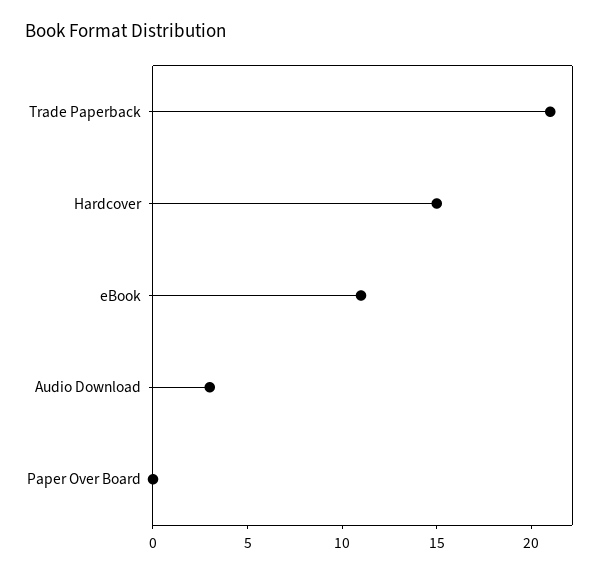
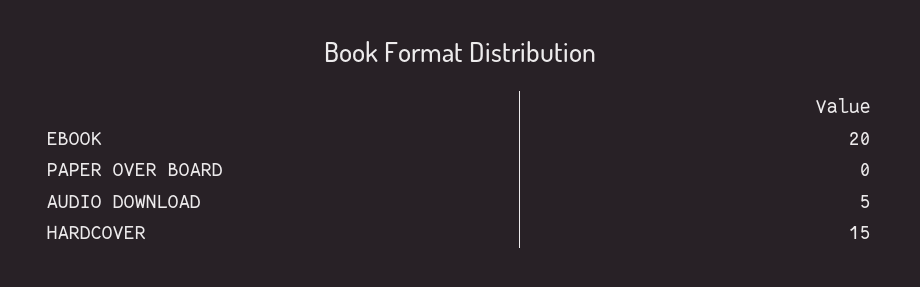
  {
-   "Trade Paperback": 21,
    "Hardcover": 15,
-   "eBook": 11,
+   "eBook": 20,
-   "Audio Download": 3,
+   "Audio Download": 5,
    "Paper Over Board": 0
  }

